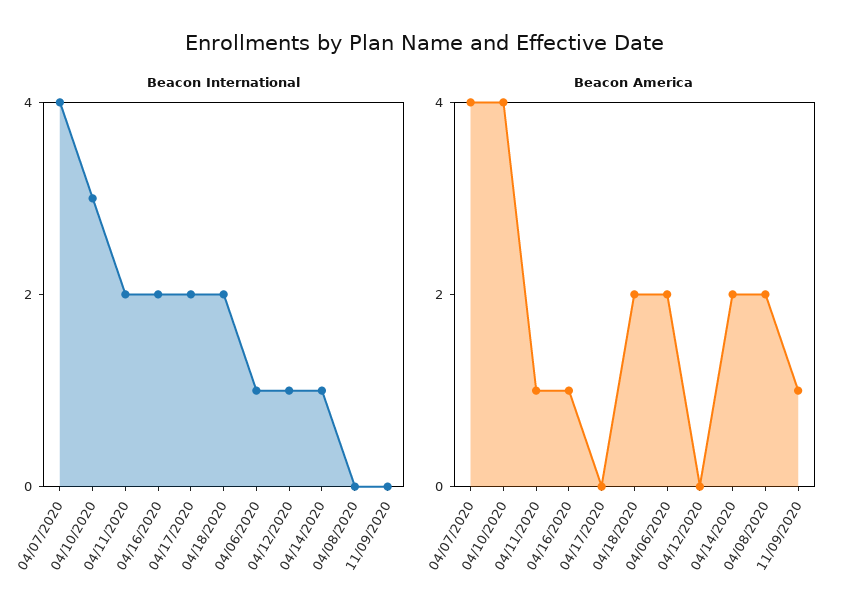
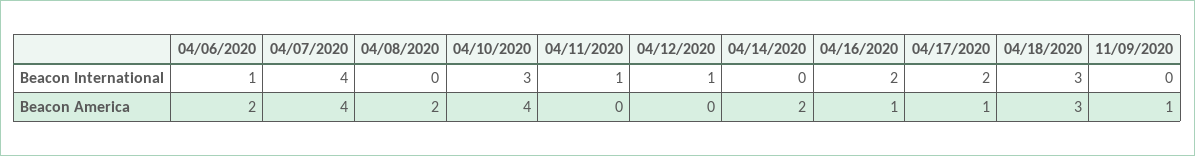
  {
    "Beacon International": {
      "04/07/2020": 4,
      "04/10/2020": 3,
-     "04/11/2020": 2,
+     "04/11/2020": 1,
      "04/16/2020": 2,
      "04/17/2020": 2,
-     "04/18/2020": 2,
+     "04/18/2020": 3,
      "04/06/2020": 1,
      "04/12/2020": 1,
-     "04/14/2020": 1,
+     "04/14/2020": 0,
      "04/08/2020": 0,
      "11/09/2020": 0
    },
    "Beacon America": {
      "04/07/2020": 4,
      "04/10/2020": 4,
-     "04/11/2020": 1,
+     "04/11/2020": 0,
      "04/16/2020": 1,
-     "04/17/2020": 0,
+     "04/17/2020": 1,
-     "04/18/2020": 2,
+     "04/18/2020": 3,
      "04/06/2020": 2,
      "04/12/2020": 0,
      "04/14/2020": 2,
      "04/08/2020": 2,
      "11/09/2020": 1
    }
  }

